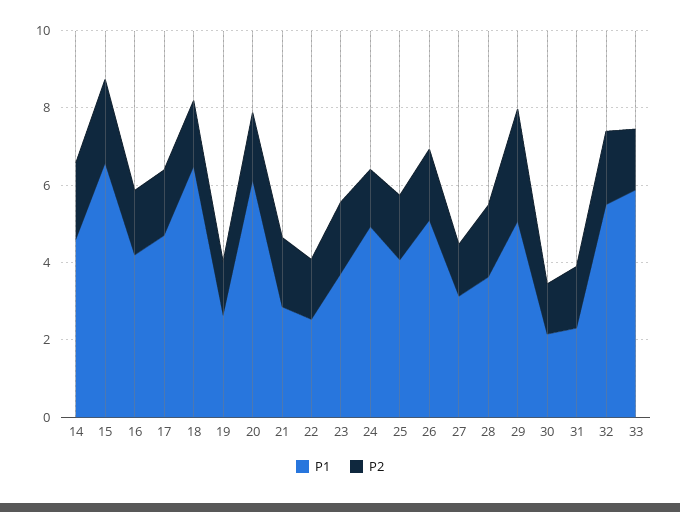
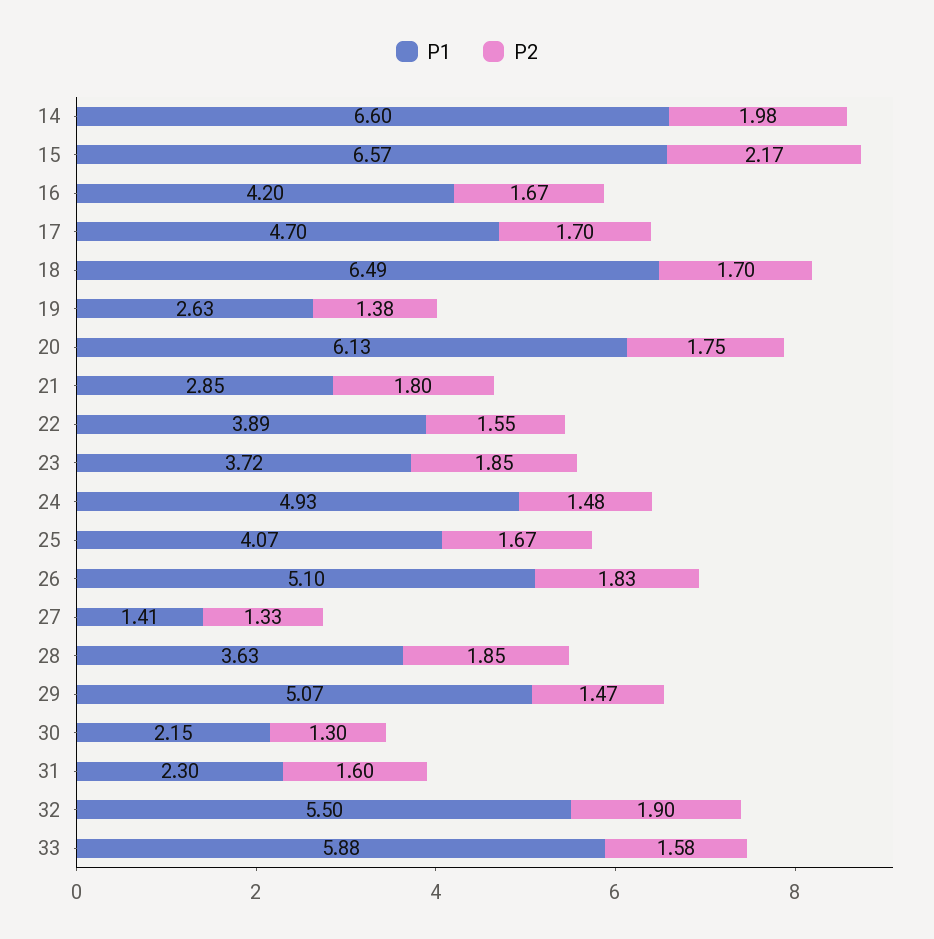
  {
    "P1": {
-     "14": 4.5,
+     "14": 6.6,
      "15": 6.57,
      "16": 4.2,
      "17": 4.7,
      "18": 6.49,
      "19": 2.63,
      "20": 6.13,
      "21": 2.85,
-     "22": 2.5,
+     "22": 3.89,
      "23": 3.72,
      "24": 4.93,
      "25": 4.07,
      "26": 5.1,
-     "27": 3,
+     "27": 1.41,
      "28": 3.63,
      "29": 5.07,
      "30": 2.15,
      "31": 2.3,
      "32": 5.5,
      "33": 5.88
    },
    "P2": {
      "14": 1.98,
      "15": 2.17,
      "16": 1.67,
      "17": 1.7,
      "18": 1.7,
      "19": 1.38,
      "20": 1.75,
      "21": 1.8,
      "22": 1.55,
      "23": 1.85,
      "24": 1.48,
      "25": 1.67,
      "26": 1.83,
      "27": 1.33,
      "28": 1.85,
-     "29": 3,
+     "29": 1.47,
      "30": 1.3,
      "31": 1.6,
      "32": 1.9,
      "33": 1.58
    }
  }

